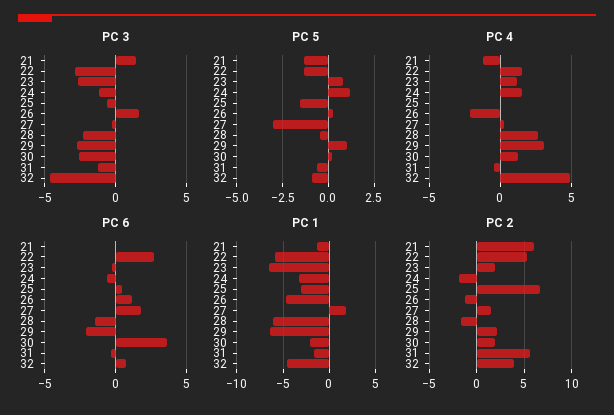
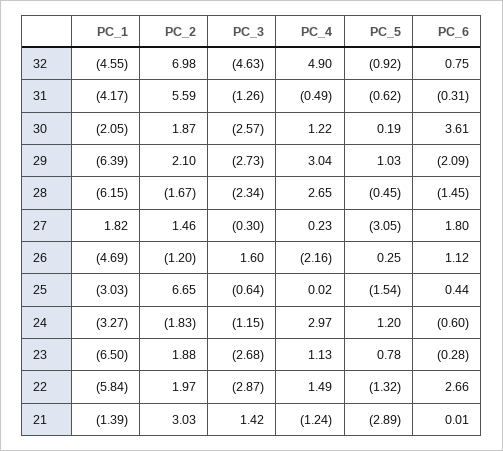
  {
    "PC 3": {
      "21": 1.42,
      "22": -2.87,
      "23": -2.68,
      "24": -1.15,
      "25": -0.64,
      "26": 1.6,
      "27": -0.3,
      "28": -2.34,
      "29": -2.73,
      "30": -2.57,
      "31": -1.26,
      "32": -4.63
    },
    "PC 5": {
-     "21": -1.5,
+     "21": -2.89,
      "22": -1.32,
      "23": 0.78,
      "24": 1.2,
      "25": -1.54,
      "26": 0.25,
      "27": -3.05,
      "28": -0.45,
      "29": 1.03,
      "30": 0.19,
      "31": -0.62,
      "32": -0.92
    },
    "PC 4": {
      "21": -1.24,
      "22": 1.49,
      "23": 1.13,
-     "24": 1.5,
+     "24": 2.97,
      "25": 0.02,
      "26": -2.16,
      "27": 0.23,
      "28": 2.65,
      "29": 3.04,
      "30": 1.22,
      "31": -0.49,
      "32": 4.9
    },
    "PC 6": {
      "21": 0.01,
      "22": 2.66,
      "23": -0.28,
      "24": -0.6,
      "25": 0.44,
      "26": 1.12,
      "27": 1.8,
      "28": -1.45,
      "29": -2.09,
      "30": 3.61,
      "31": -0.31,
      "32": 0.75
    },
    "PC 1": {
      "21": -1.39,
      "22": -5.84,
      "23": -6.5,
      "24": -3.27,
      "25": -3.03,
      "26": -4.69,
      "27": 1.82,
      "28": -6.15,
      "29": -6.39,
      "30": -2.05,
-     "31": -2,
+     "31": -4.17,
      "32": -4.55
    },
    "PC 2": {
-     "21": 6,
+     "21": 3.03,
-     "22": 5,
+     "22": 1.97,
      "23": 1.88,
      "24": -1.83,
      "25": 6.65,
      "26": -1.2,
      "27": 1.46,
      "28": -1.67,
      "29": 2.1,
      "30": 1.87,
      "31": 5.59,
-     "32": 4
+     "32": 6.98
    }
  }

